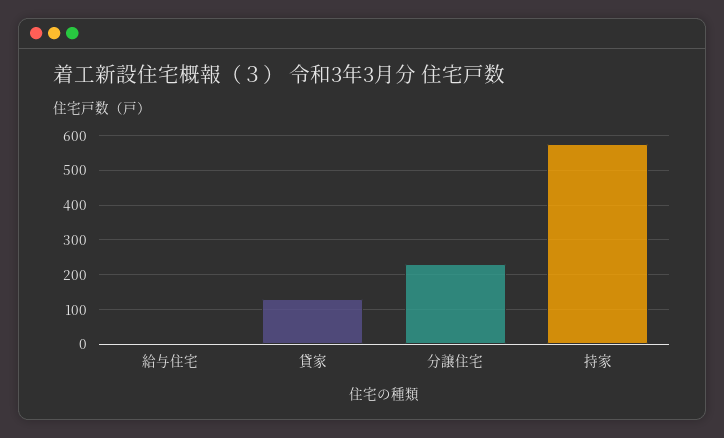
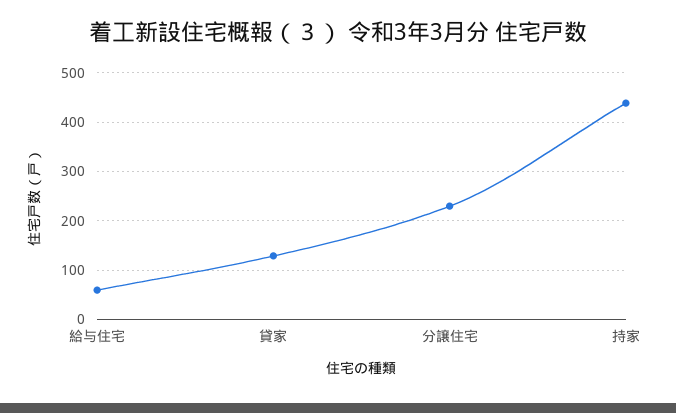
  {
-   "給与住宅": 0,
+   "給与住宅": 60,
    "貸家": 120,
    "分譲住宅": 240,
-   "持家": 580
+   "持家": 440
  }

